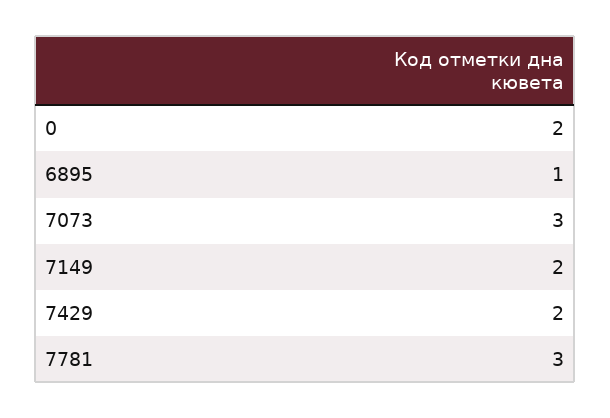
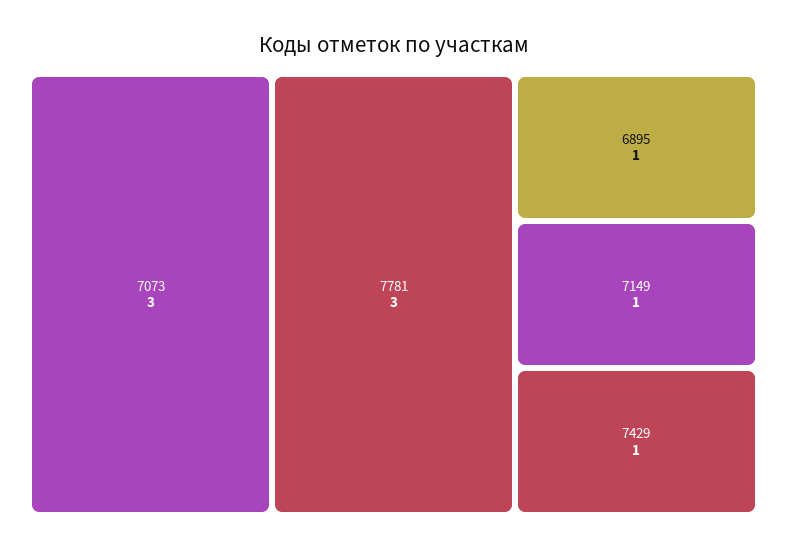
  {
-   "0": 2,
    "6895": 1,
    "7073": 3,
-   "7149": 2,
+   "7149": 1,
-   "7429": 2,
+   "7429": 1,
    "7781": 3
  }

